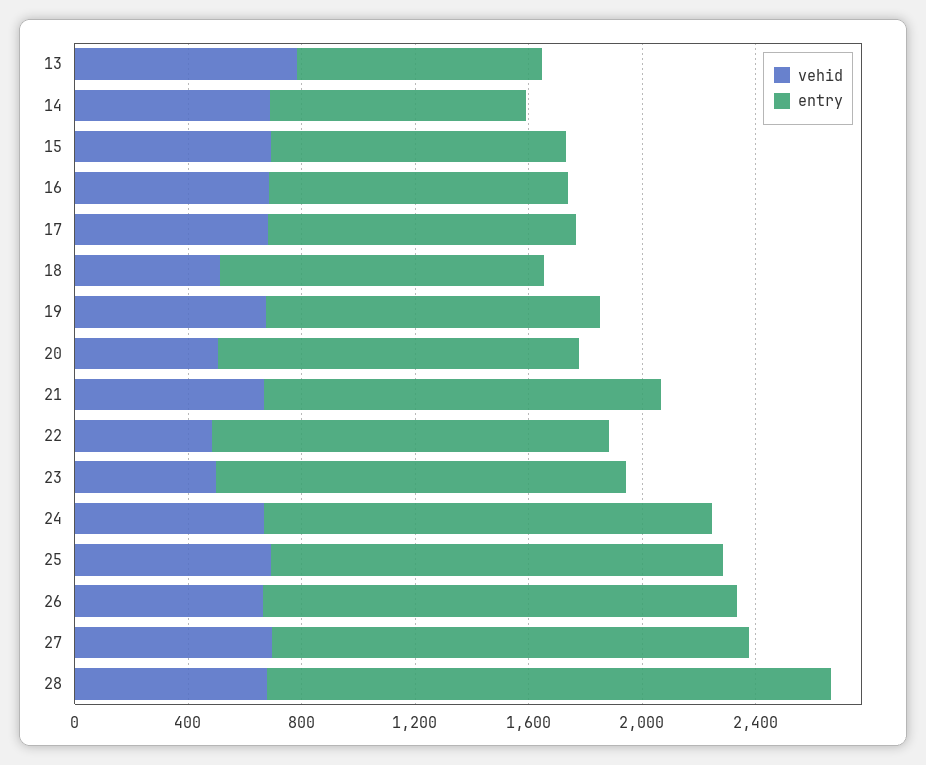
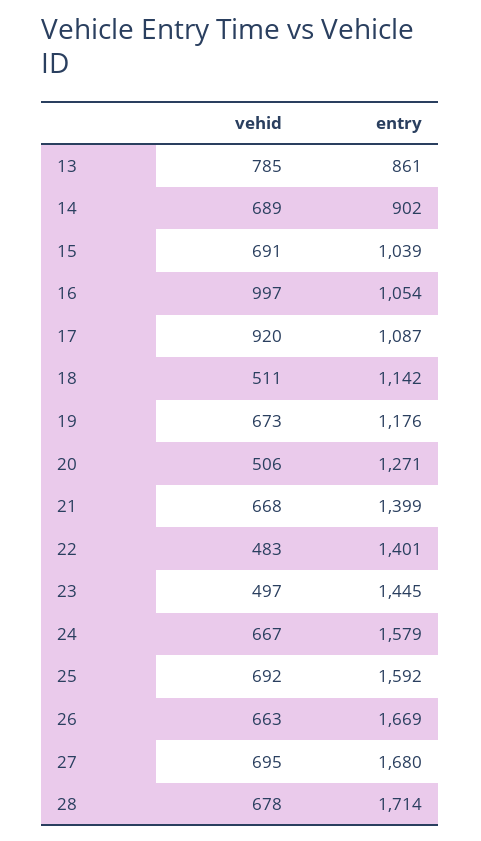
  {
    "vehid": {
      "13": 785,
      "14": 689,
      "15": 691,
-     "16": 700,
+     "16": 997,
-     "17": 700,
+     "17": 920,
      "18": 511,
      "19": 673,
      "20": 506,
      "21": 668,
      "22": 483,
      "23": 497,
      "24": 667,
      "25": 692,
      "26": 663,
      "27": 695,
      "28": 678
    },
    "entry": {
      "13": 861,
      "14": 902,
      "15": 1039,
      "16": 1054,
      "17": 1087,
      "18": 1142,
      "19": 1176,
      "20": 1271,
      "21": 1399,
      "22": 1401,
      "23": 1445,
      "24": 1579,
      "25": 1592,
      "26": 1669,
      "27": 1680,
-     "28": 2000
+     "28": 1714
    }
  }

